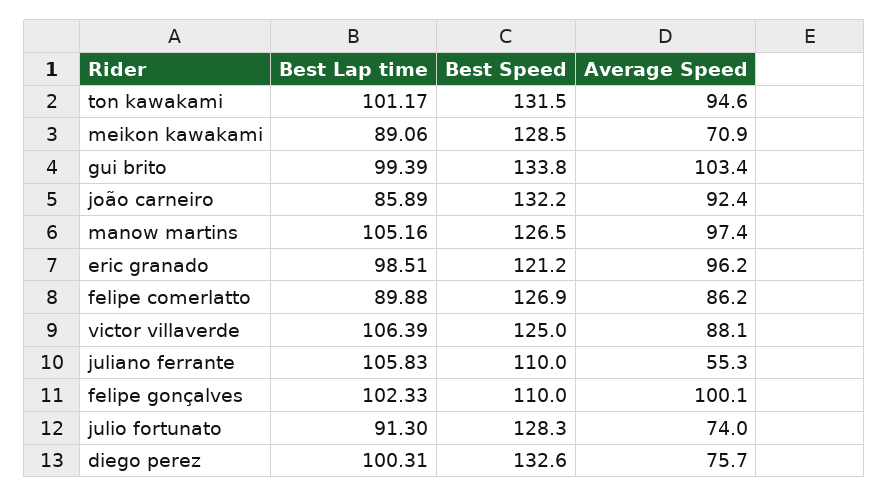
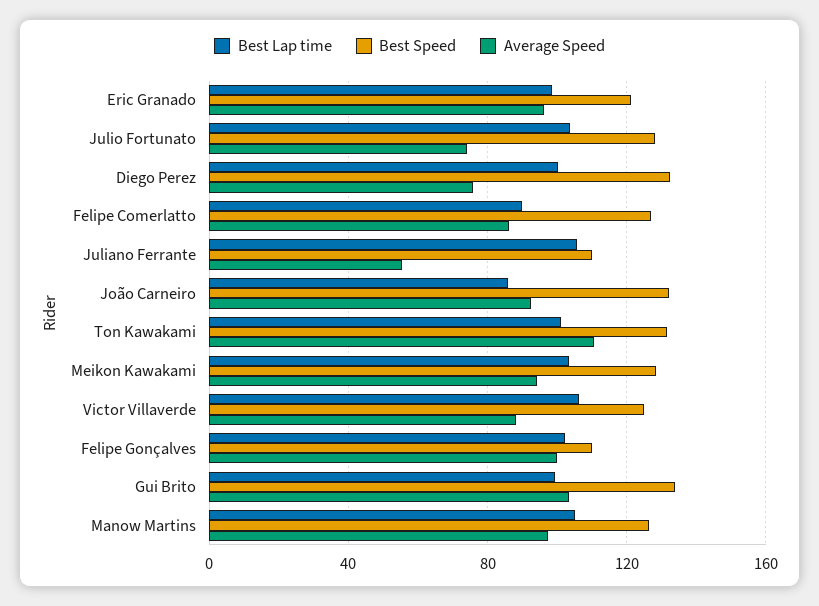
  {
    "Best Lap time": {
      "ton kawakami": 101.17,
-     "meikon kawakami": 89.06,
+     "meikon kawakami": 105,
      "gui brito": 99.39,
      "joão carneiro": 85.89,
      "manow martins": 105.16,
      "eric granado": 98.51,
      "felipe comerlatto": 89.88,
      "victor villaverde": 106.39,
      "juliano ferrante": 105.83,
      "felipe gonçalves": 102.33,
-     "julio fortunato": 91.3,
+     "julio fortunato": 105,
      "diego perez": 100.31
    },
    "Best Speed": {
      "ton kawakami": 131.5,
      "meikon kawakami": 128.5,
      "gui brito": 133.8,
      "joão carneiro": 132.2,
      "manow martins": 126.5,
      "eric granado": 121.2,
      "felipe comerlatto": 126.9,
      "victor villaverde": 125,
      "juliano ferrante": 110,
      "felipe gonçalves": 110,
      "julio fortunato": 128.3,
      "diego perez": 132.6
    },
    "Average Speed": {
-     "ton kawakami": 94.6,
+     "ton kawakami": 110,
-     "meikon kawakami": 70.9,
+     "meikon kawakami": 95,
      "gui brito": 103.4,
      "joão carneiro": 92.4,
      "manow martins": 97.4,
      "eric granado": 96.2,
      "felipe comerlatto": 86.2,
      "victor villaverde": 88.1,
      "juliano ferrante": 55.3,
      "felipe gonçalves": 100.1,
      "julio fortunato": 74,
      "diego perez": 75.7
    }
  }

